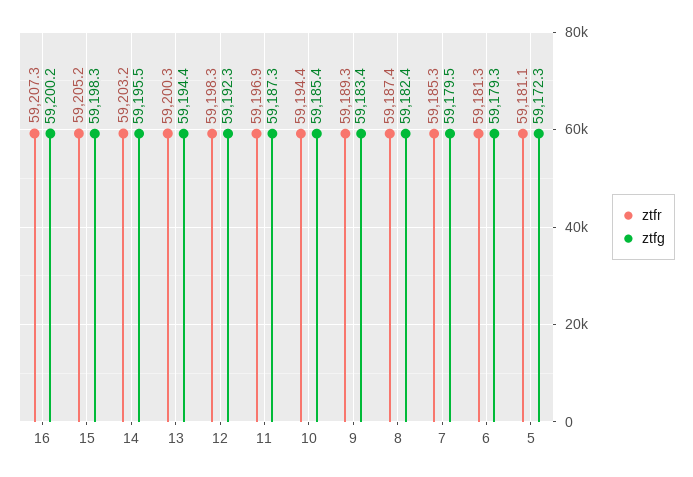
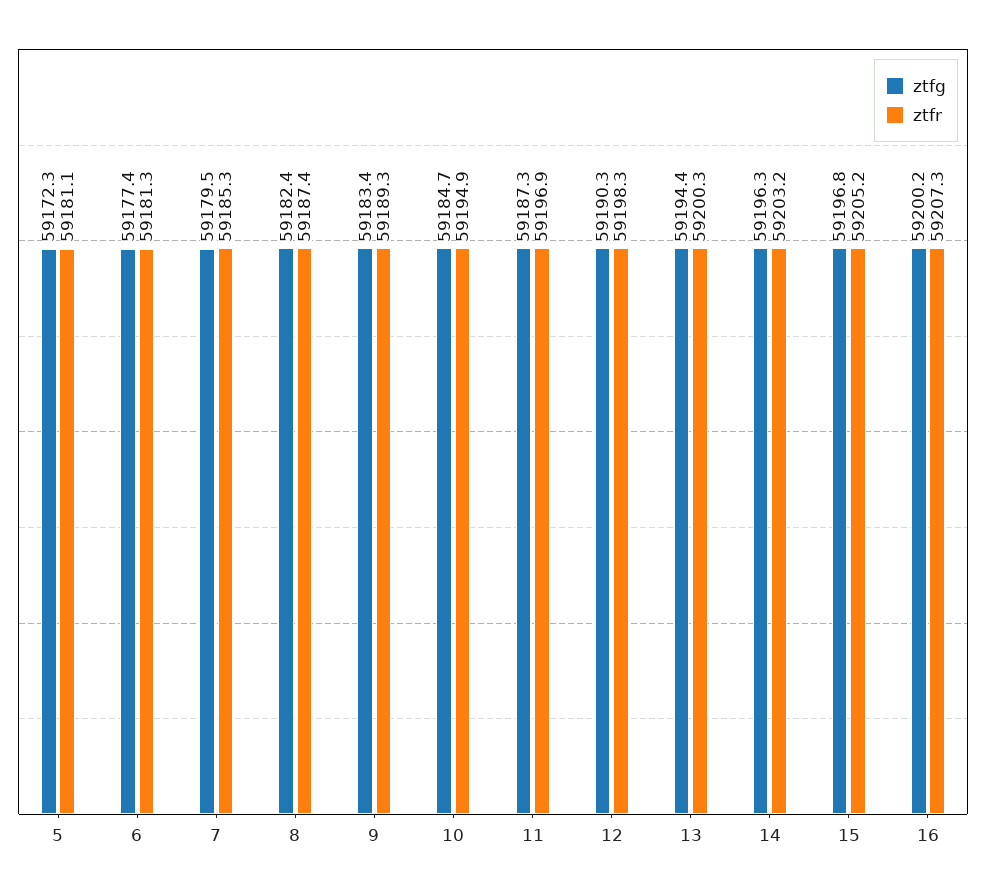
  {
    "ztfr": {
      "16": 59207.3,
      "15": 59205.2,
      "14": 59203.2,
      "13": 59200.3,
      "12": 59198.3,
      "11": 59196.9,
-     "10": 59194.4,
+     "10": 59194.9,
      "9": 59189.3,
      "8": 59187.4,
      "7": 59185.3,
      "6": 59181.3,
      "5": 59181.1
    },
    "ztfg": {
      "16": 59200.2,
-     "15": 59198.3,
+     "15": 59196.8,
-     "14": 59195.5,
+     "14": 59196.3,
      "13": 59194.4,
-     "12": 59192.3,
+     "12": 59190.3,
      "11": 59187.3,
-     "10": 59185.4,
+     "10": 59184.7,
      "9": 59183.4,
      "8": 59182.4,
      "7": 59179.5,
-     "6": 59179.3,
+     "6": 59177.4,
      "5": 59172.3
    }
  }

